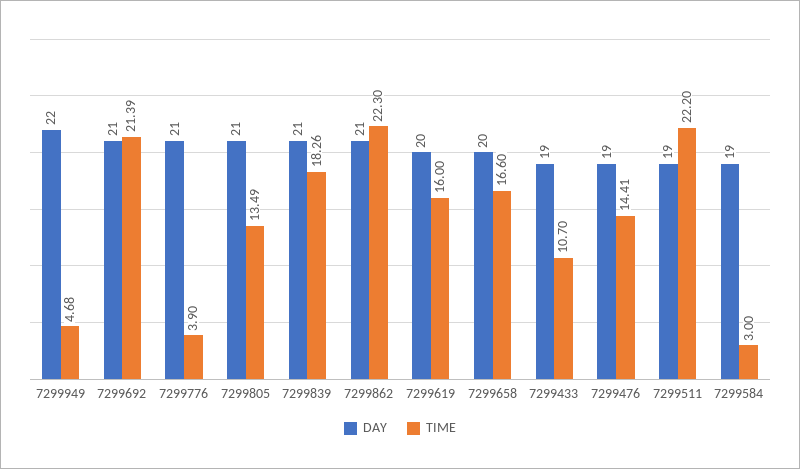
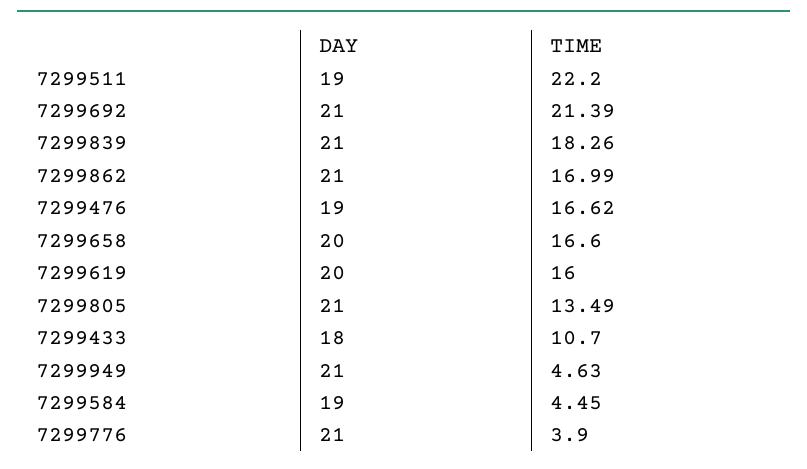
  {
    "DAY": {
-     "7299949": 22,
+     "7299949": 21,
      "7299692": 21,
      "7299776": 21,
      "7299805": 21,
      "7299839": 21,
      "7299862": 21,
      "7299619": 20,
      "7299658": 20,
-     "7299433": 19,
+     "7299433": 18,
      "7299476": 19,
      "7299511": 19,
      "7299584": 19
    },
    "TIME": {
-     "7299949": 4.68,
+     "7299949": 4.63,
      "7299692": 21.39,
      "7299776": 3.9,
      "7299805": 13.49,
      "7299839": 18.26,
-     "7299862": 22.3,
+     "7299862": 16.99,
      "7299619": 16,
      "7299658": 16.6,
      "7299433": 10.7,
-     "7299476": 14.41,
+     "7299476": 16.62,
      "7299511": 22.2,
-     "7299584": 3
+     "7299584": 4.45
    }
  }

